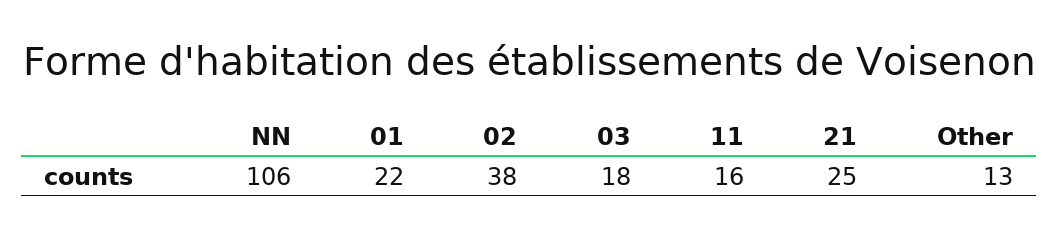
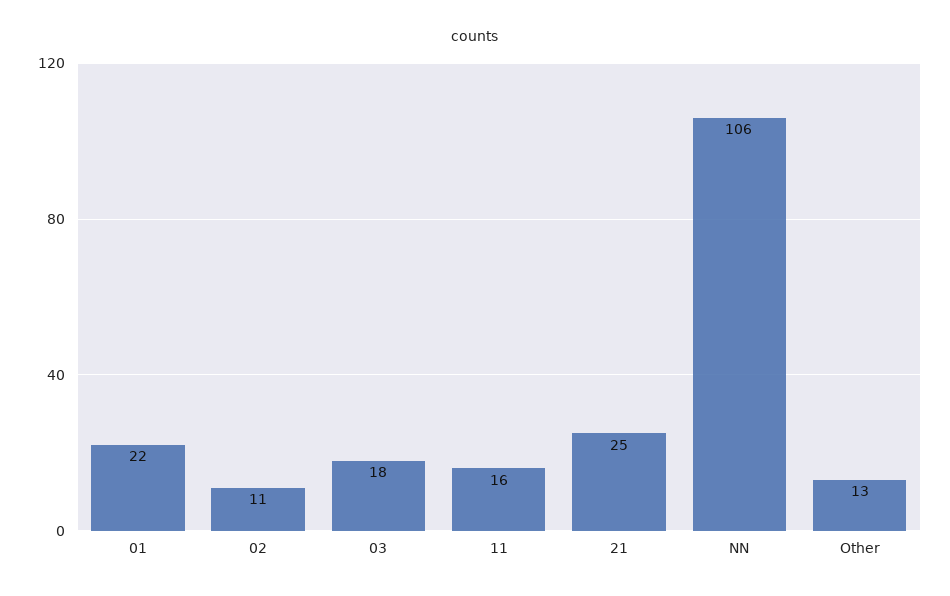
  {
    "NN": 106,
    "01": 22,
-   "02": 38,
+   "02": 11,
    "03": 18,
    "11": 16,
    "21": 25,
    "Other": 13
  }

